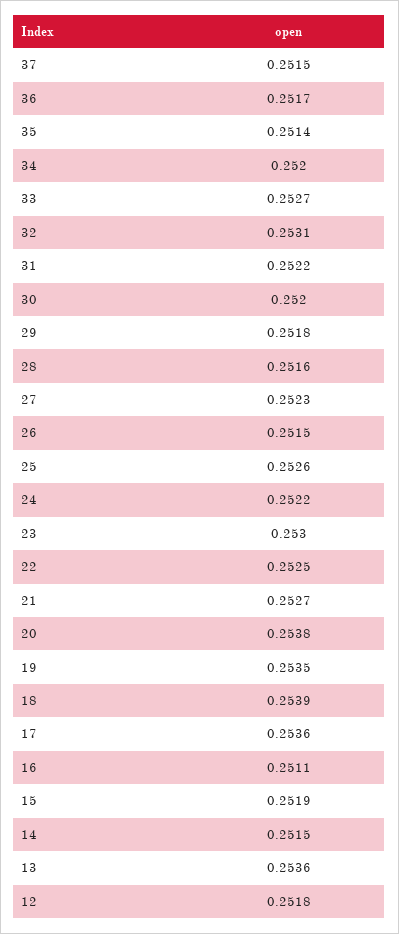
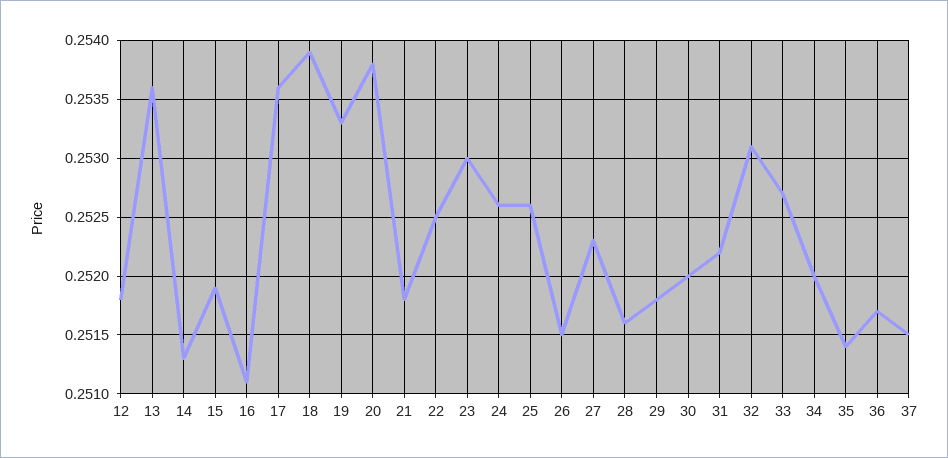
  {
    "37": 0.2515,
    "36": 0.2517,
    "35": 0.2514,
    "34": 0.252,
    "33": 0.2527,
    "32": 0.2531,
    "31": 0.2522,
    "30": 0.252,
    "29": 0.2518,
    "28": 0.2516,
    "27": 0.2523,
    "26": 0.2515,
    "25": 0.2526,
-   "24": 0.2522,
+   "24": 0.2526,
    "23": 0.253,
    "22": 0.2525,
-   "21": 0.2527,
+   "21": 0.2518,
    "20": 0.2538,
-   "19": 0.2535,
+   "19": 0.2533,
    "18": 0.2539,
    "17": 0.2536,
    "16": 0.2511,
    "15": 0.2519,
-   "14": 0.2515,
+   "14": 0.2513,
    "13": 0.2536,
    "12": 0.2518
  }

